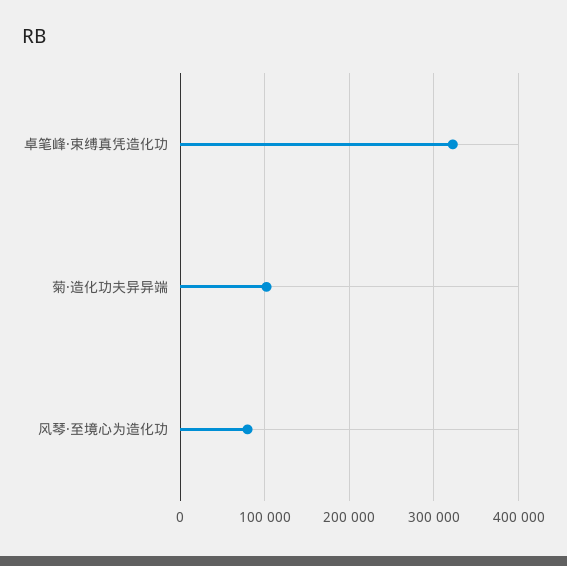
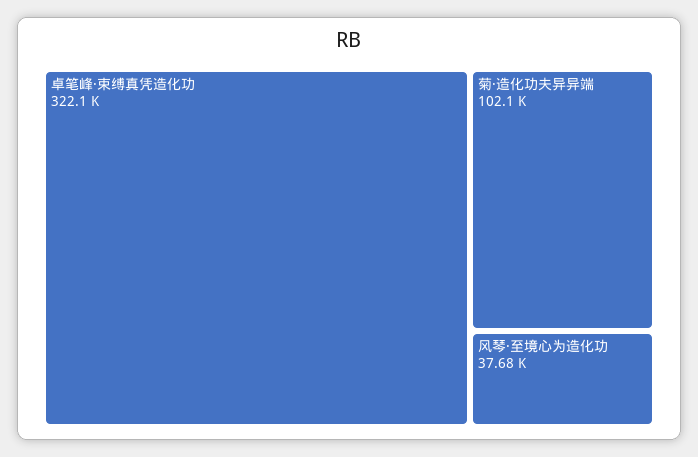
  {
    "卓笔峰·束缚真凭造化功": 322100,
    "菊·造化功夫异异端": 102100,
-   "风琴·至境心为造化功": 80000
+   "风琴·至境心为造化功": 37680
  }

